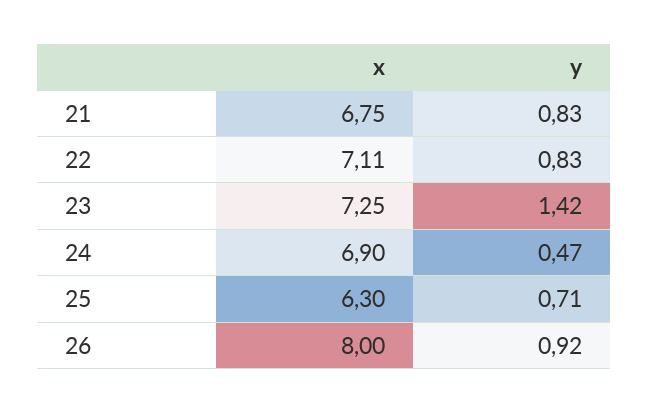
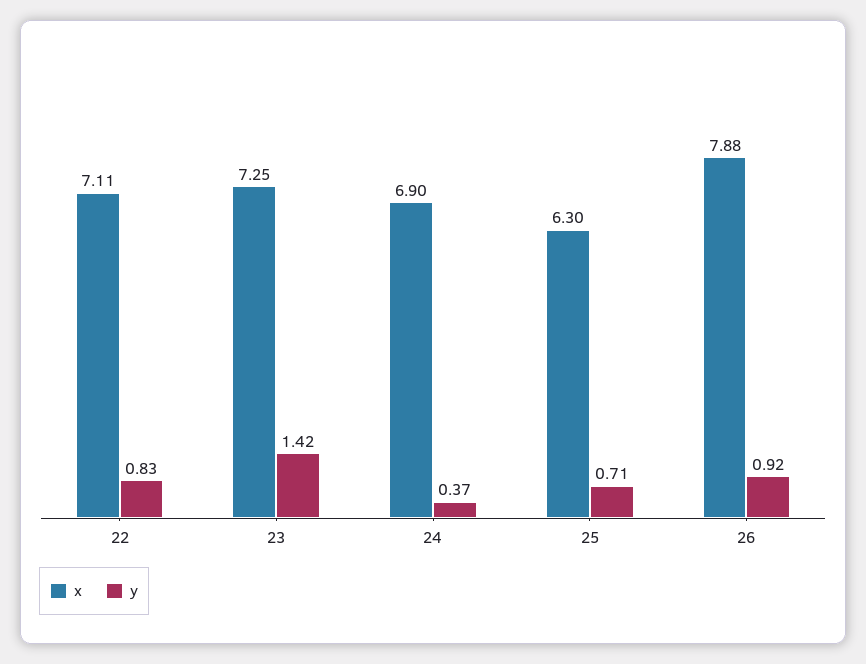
  {
    "x": {
-     "21": 6.75,
      "22": 7.11,
      "23": 7.25,
      "24": 6.9,
      "25": 6.3,
-     "26": 8
+     "26": 7.88
    },
    "y": {
-     "21": 0.83,
      "22": 0.83,
      "23": 1.42,
-     "24": 0.47,
+     "24": 0.37,
      "25": 0.71,
      "26": 0.92
    }
  }

